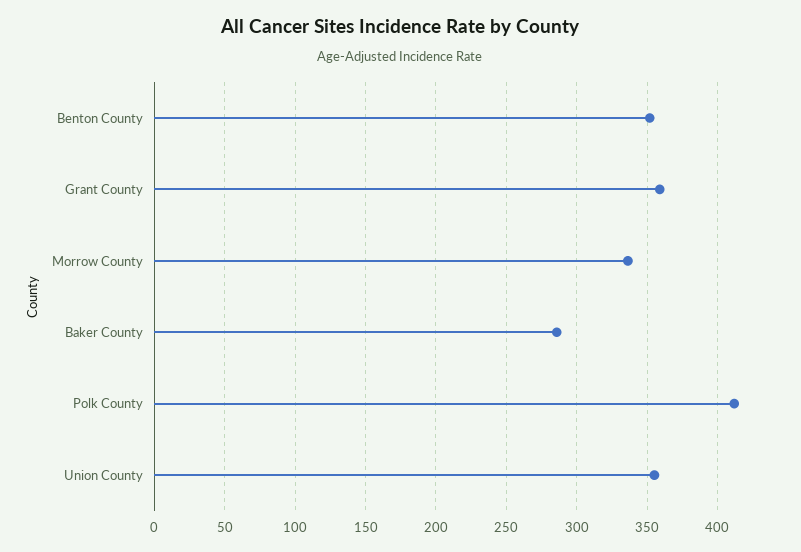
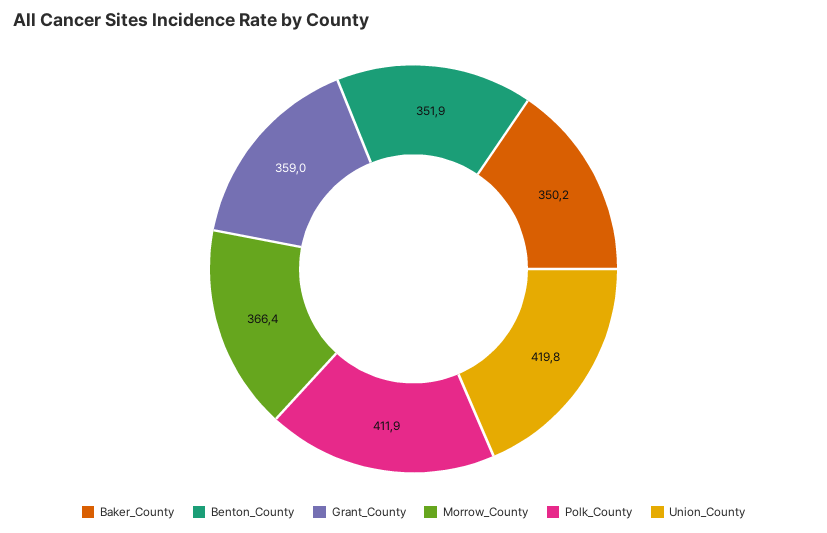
  {
    "Benton County": 351.9,
    "Grant County": 359,
-   "Morrow County": 335,
+   "Morrow County": 366.4,
-   "Baker County": 285,
+   "Baker County": 350.2,
    "Polk County": 411.9,
-   "Union County": 355
+   "Union County": 419.8
  }

